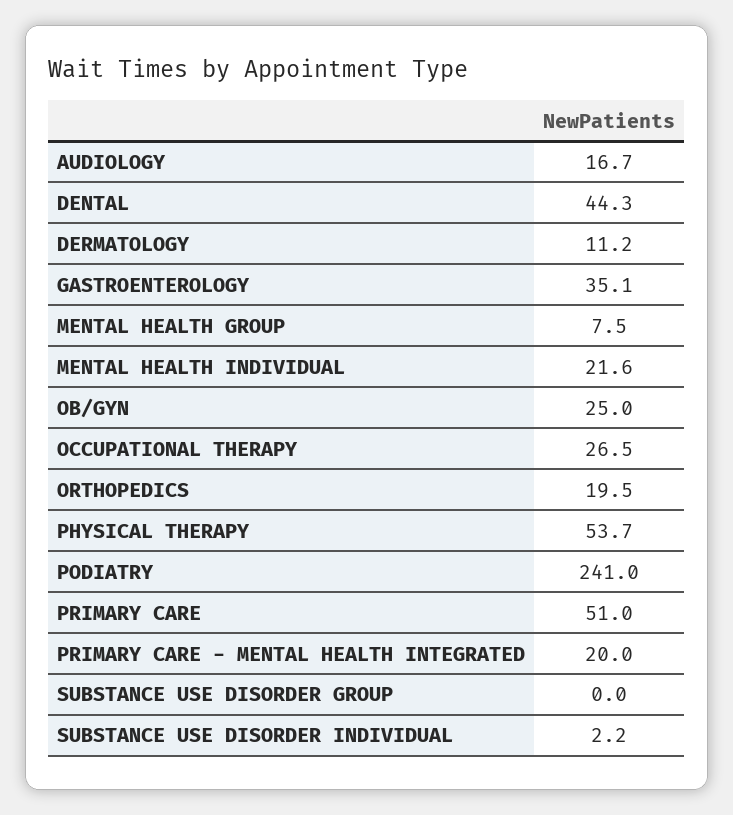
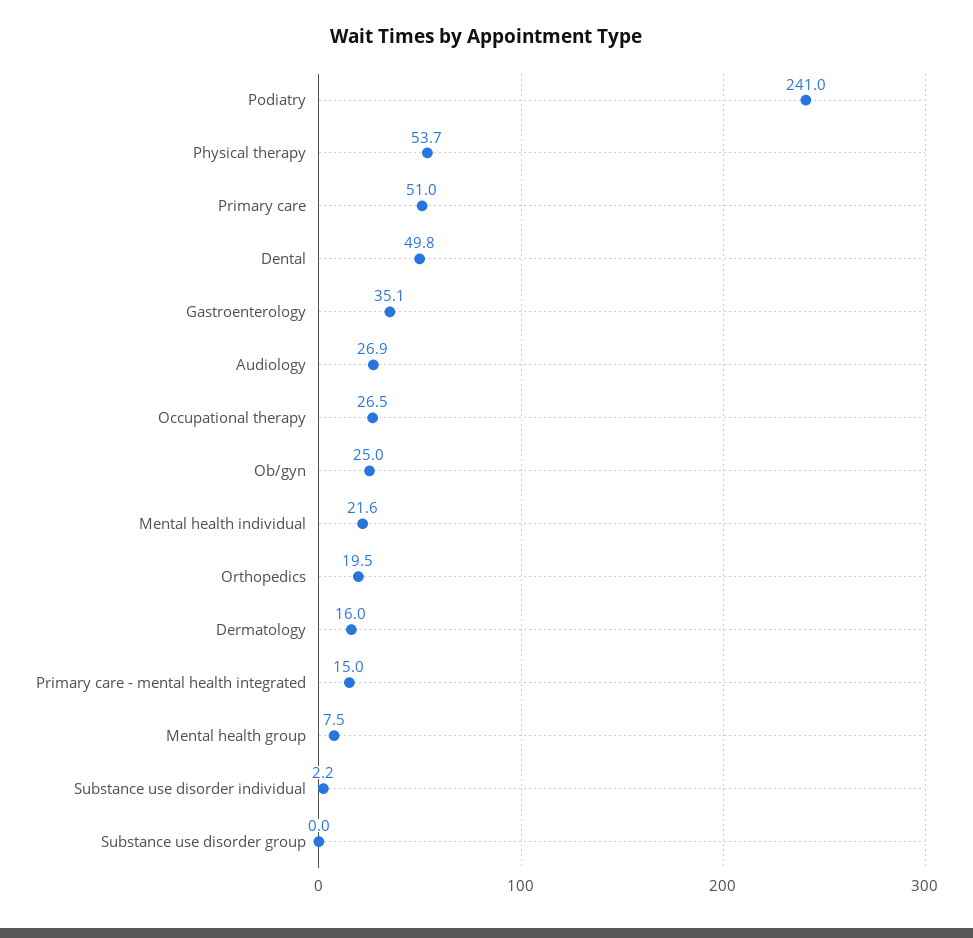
  {
-   "AUDIOLOGY": 16.7,
+   "AUDIOLOGY": 26.9,
-   "DENTAL": 44.3,
+   "DENTAL": 49.8,
-   "DERMATOLOGY": 11.2,
+   "DERMATOLOGY": 16,
    "GASTROENTEROLOGY": 35.1,
    "MENTAL HEALTH GROUP": 7.5,
    "MENTAL HEALTH INDIVIDUAL": 21.6,
    "OB/GYN": 25,
    "OCCUPATIONAL THERAPY": 26.5,
    "ORTHOPEDICS": 19.5,
    "PHYSICAL THERAPY": 53.7,
    "PODIATRY": 241,
    "PRIMARY CARE": 51,
-   "PRIMARY CARE - MENTAL HEALTH INTEGRATED": 20,
+   "PRIMARY CARE - MENTAL HEALTH INTEGRATED": 15,
    "SUBSTANCE USE DISORDER GROUP": 0,
    "SUBSTANCE USE DISORDER INDIVIDUAL": 2.2
  }

